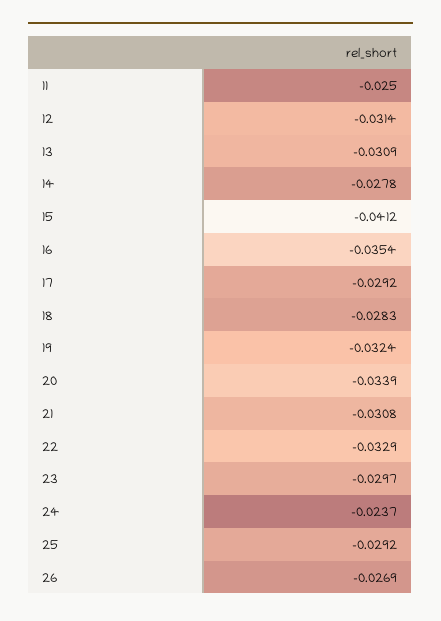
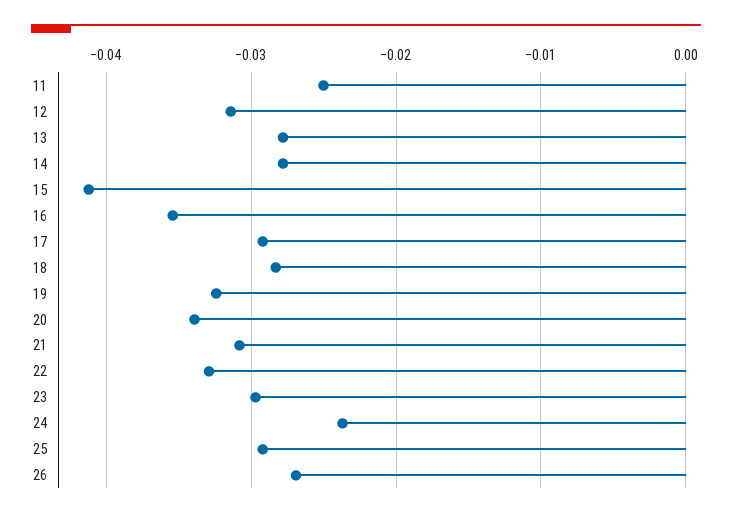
  {
    "11": -0.025,
    "12": -0.0314,
-   "13": -0.0309,
+   "13": -0.028,
    "14": -0.0278,
    "15": -0.0412,
    "16": -0.0354,
    "17": -0.0292,
    "18": -0.0283,
    "19": -0.0324,
    "20": -0.0339,
    "21": -0.0308,
    "22": -0.0329,
    "23": -0.0297,
    "24": -0.0237,
    "25": -0.0292,
    "26": -0.0269
  }

